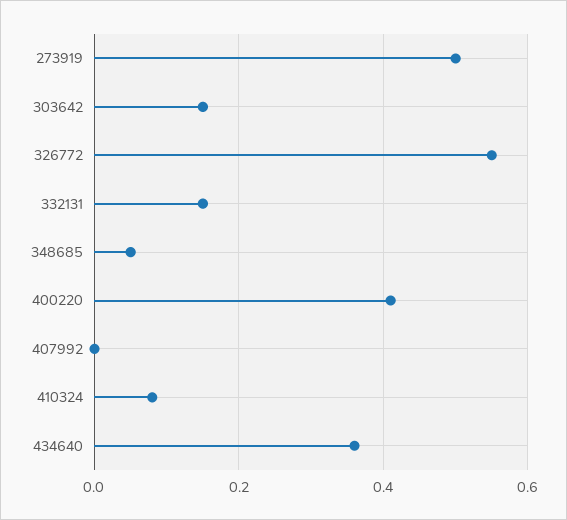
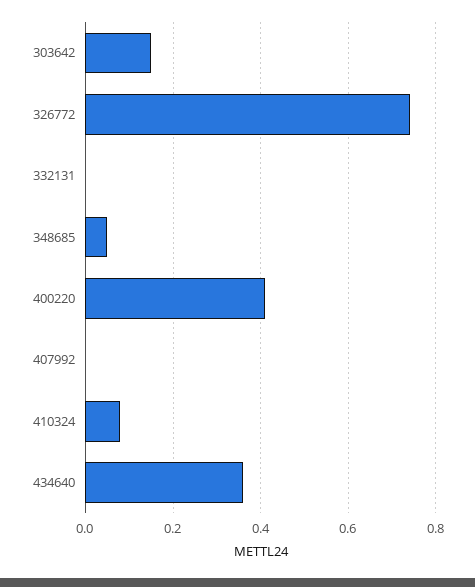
  {
-   "273919": 0.5,
    "303642": 0.15,
-   "326772": 0.55,
+   "326772": 0.75,
-   "332131": 0.15,
+   "332131": 0,
    "348685": 0.05,
    "400220": 0.4,
    "407992": 0,
    "410324": 0.1,
    "434640": 0.35
  }

